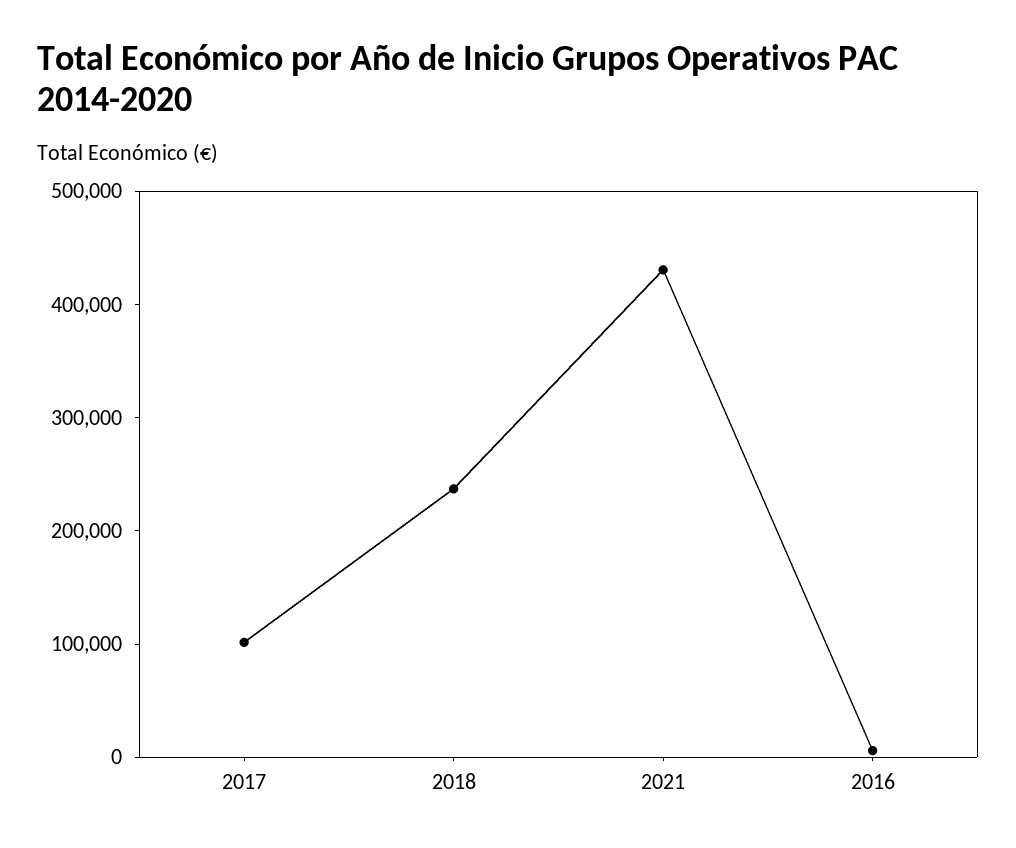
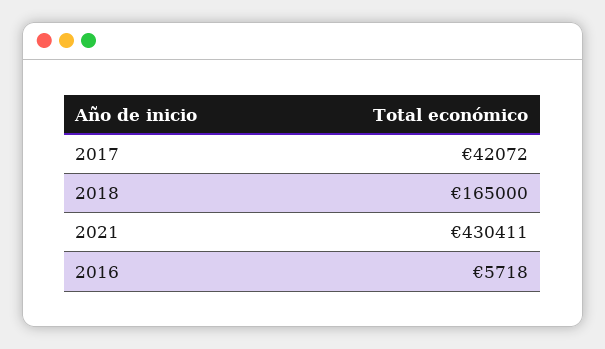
  {
-   "2017": 100000,
+   "2017": 42072,
-   "2018": 240000,
+   "2018": 165000,
    "2021": 430411,
    "2016": 5718
  }

